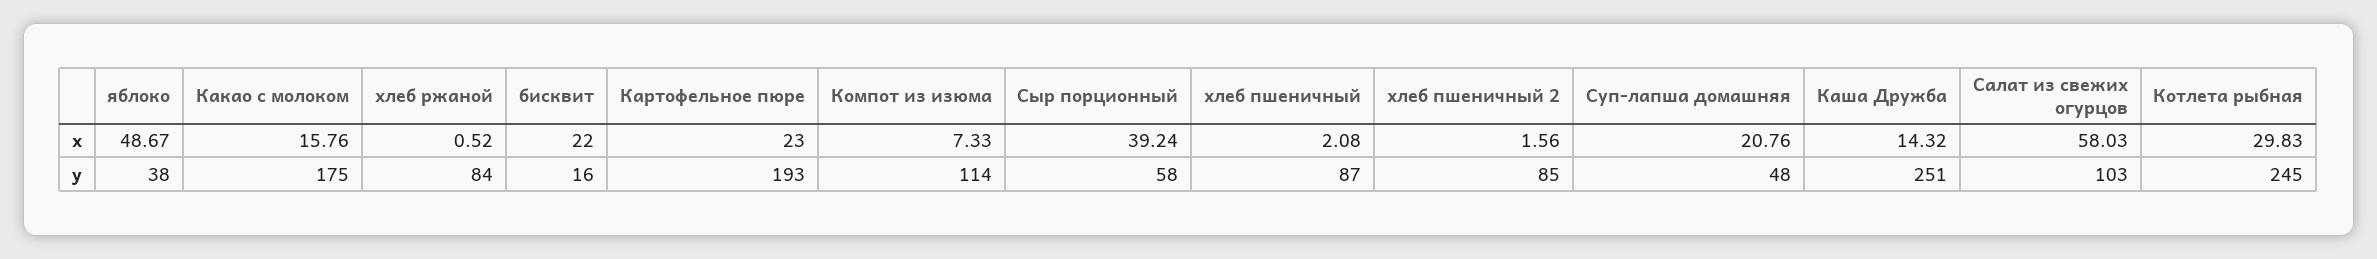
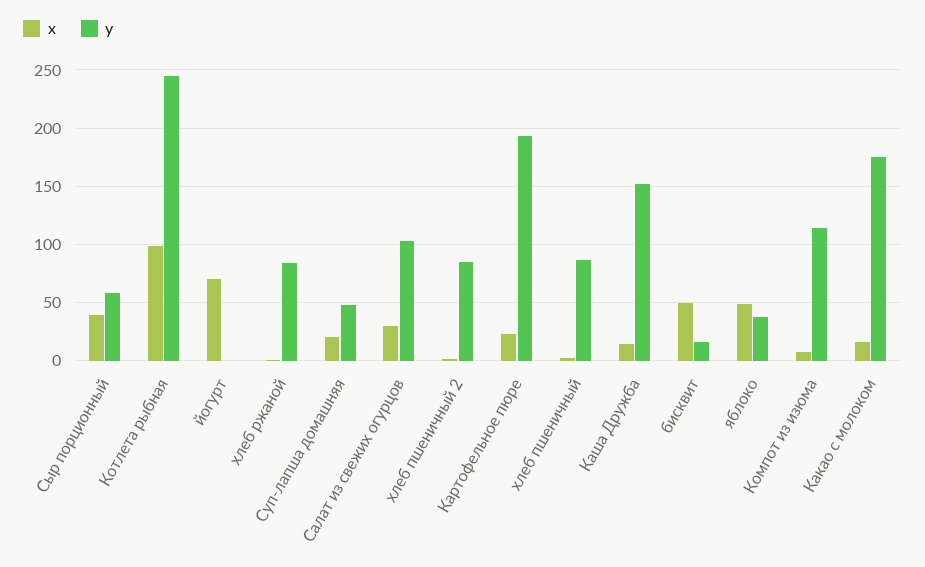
  {
    "x": {
      "яблоко": 48.67,
      "Какао с молоком": 15.76,
      "хлеб ржаной": 0.52,
-     "бисквит": 22,
+     "бисквит": 50,
      "Картофельное пюре": 23,
      "Компот из изюма": 7.33,
      "Сыр порционный": 39.24,
      "хлеб пшеничный": 2.08,
      "хлеб пшеничный 2": 1.56,
      "Суп-лапша домашняя": 20.76,
      "Каша Дружба": 14.32,
-     "Салат из свежих огурцов": 58.03,
+     "Салат из свежих огурцов": 30,
-     "Котлета рыбная": 29.83
+     "Котлета рыбная": 100,
+     "йогурт": 70
    },
    "y": {
      "яблоко": 38,
      "Какао с молоком": 175,
      "хлеб ржаной": 84,
      "бисквит": 16,
      "Картофельное пюре": 193,
      "Компот из изюма": 114,
      "Сыр порционный": 58,
      "хлеб пшеничный": 87,
      "хлеб пшеничный 2": 85,
      "Суп-лапша домашняя": 48,
-     "Каша Дружба": 251,
+     "Каша Дружба": 150,
      "Салат из свежих огурцов": 103,
-     "Котлета рыбная": 245
+     "Котлета рыбная": 245,
+     "йогурт": 0
    }
  }

